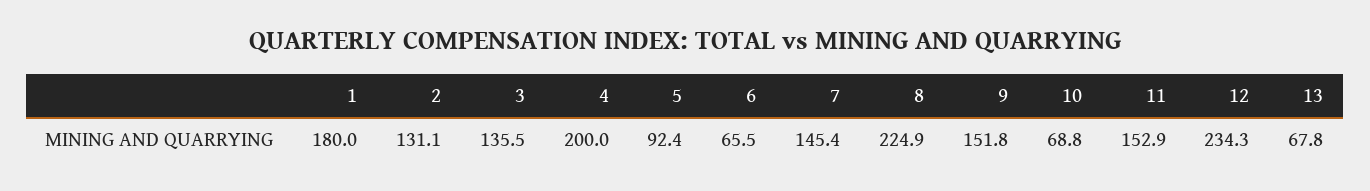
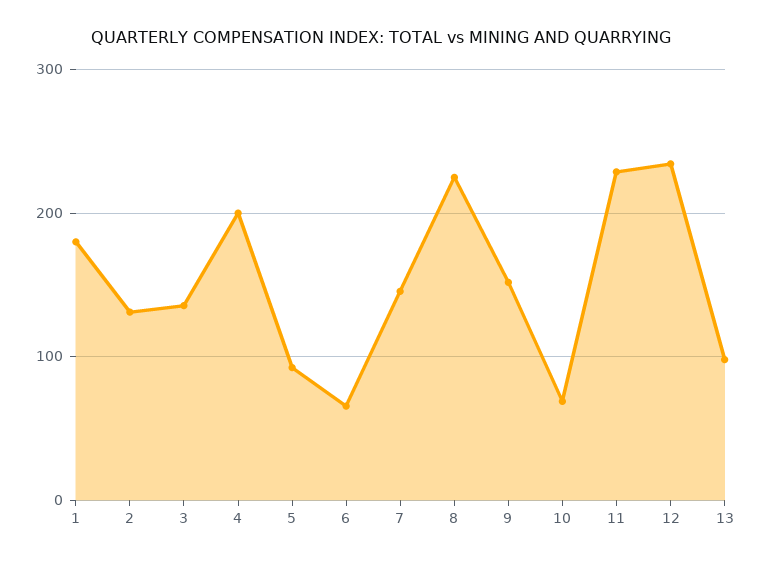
  {
    "1": 180,
    "2": 131.1,
    "3": 135.5,
    "4": 200,
    "5": 92.4,
    "6": 65.5,
    "7": 145.4,
    "8": 224.9,
    "9": 151.8,
    "10": 68.8,
-   "11": 152.9,
+   "11": 230,
    "12": 234.3,
-   "13": 67.8
+   "13": 100
  }

